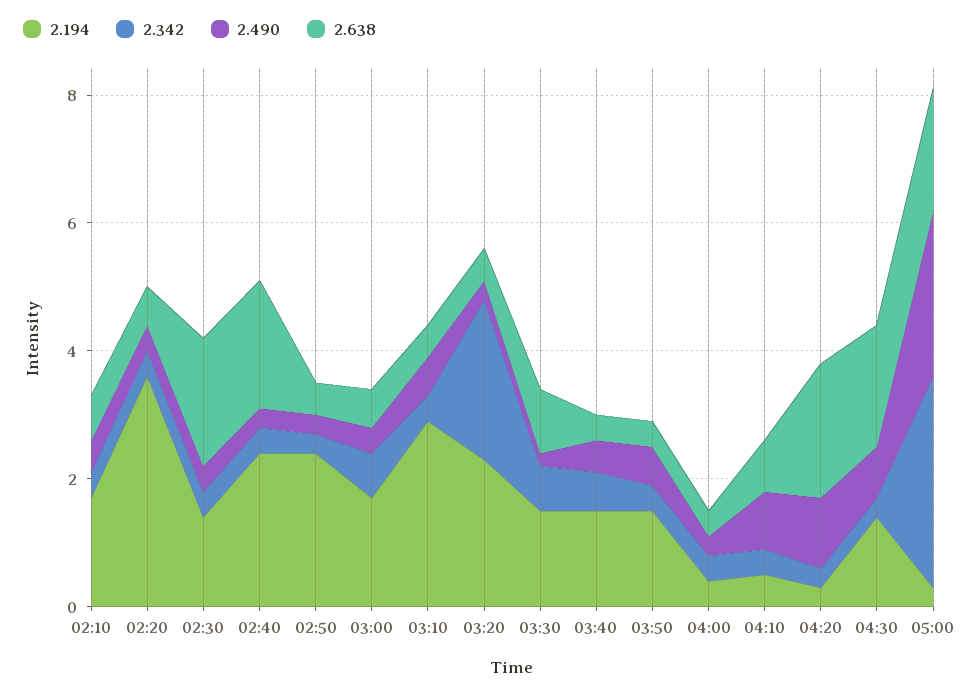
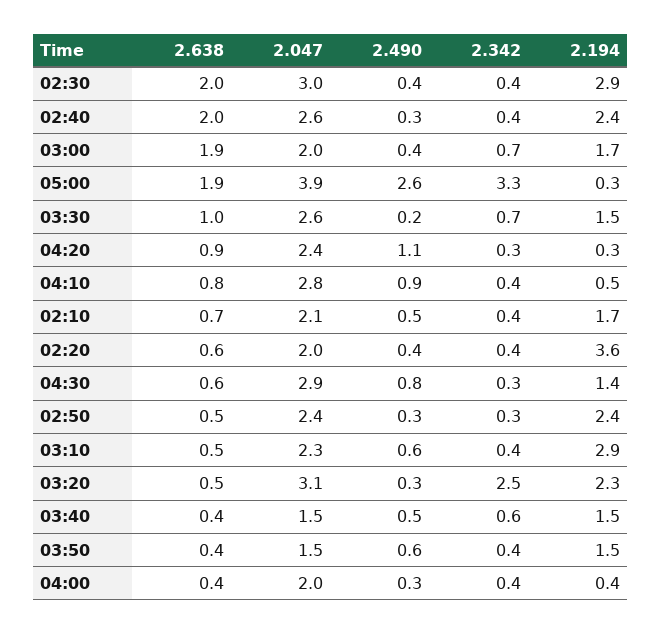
  {
    "2.194": {
      "02:10": 1.7,
      "02:20": 3.6,
-     "02:30": 1.5,
+     "02:30": 2.9,
      "02:40": 2.4,
      "02:50": 2.4,
      "03:00": 1.7,
      "03:10": 2.9,
      "03:20": 2.3,
      "03:30": 1.5,
      "03:40": 1.5,
      "03:50": 1.5,
      "04:00": 0.4,
      "04:10": 0.5,
      "04:20": 0.3,
      "04:30": 1.4,
      "05:00": 0.3
    },
    "2.342": {
      "02:10": 0.4,
      "02:20": 0.4,
      "02:30": 0.4,
      "02:40": 0.4,
      "02:50": 0.3,
      "03:00": 0.7,
      "03:10": 0.4,
      "03:20": 2.5,
      "03:30": 0.7,
      "03:40": 0.6,
      "03:50": 0.4,
      "04:00": 0.4,
      "04:10": 0.4,
      "04:20": 0.3,
      "04:30": 0.3,
      "05:00": 3.3
    },
    "2.490": {
      "02:10": 0.5,
      "02:20": 0.4,
      "02:30": 0.4,
      "02:40": 0.3,
      "02:50": 0.3,
      "03:00": 0.4,
      "03:10": 0.6,
      "03:20": 0.3,
      "03:30": 0.2,
      "03:40": 0.5,
      "03:50": 0.6,
      "04:00": 0.3,
      "04:10": 0.9,
      "04:20": 1.1,
      "04:30": 0.8,
      "05:00": 2.6
    },
    "2.638": {
      "02:10": 0.7,
      "02:20": 0.6,
      "02:30": 2,
      "02:40": 2,
      "02:50": 0.5,
-     "03:00": 0.5,
+     "03:00": 1.9,
      "03:10": 0.5,
      "03:20": 0.5,
      "03:30": 1,
      "03:40": 0.4,
      "03:50": 0.4,
      "04:00": 0.4,
      "04:10": 0.8,
-     "04:20": 2,
+     "04:20": 0.9,
-     "04:30": 2,
+     "04:30": 0.6,
      "05:00": 1.9
-   }
+   },
+   "2.047": {
+     "02:30": 3,
+     "02:40": 2.6,
+     "03:00": 2,
+     "05:00": 3.9,
+     "03:30": 2.6,
+     "04:20": 2.4,
+     "04:10": 2.8,
+     "02:10": 2.1,
+     "02:20": 2,
+     "04:30": 2.9,
+     "02:50": 2.4,
+     "03:10": 2.3,
+     "03:20": 3.1,
+     "03:40": 1.5,
+     "03:50": 1.5,
+     "04:00": 2
+   }
  }

